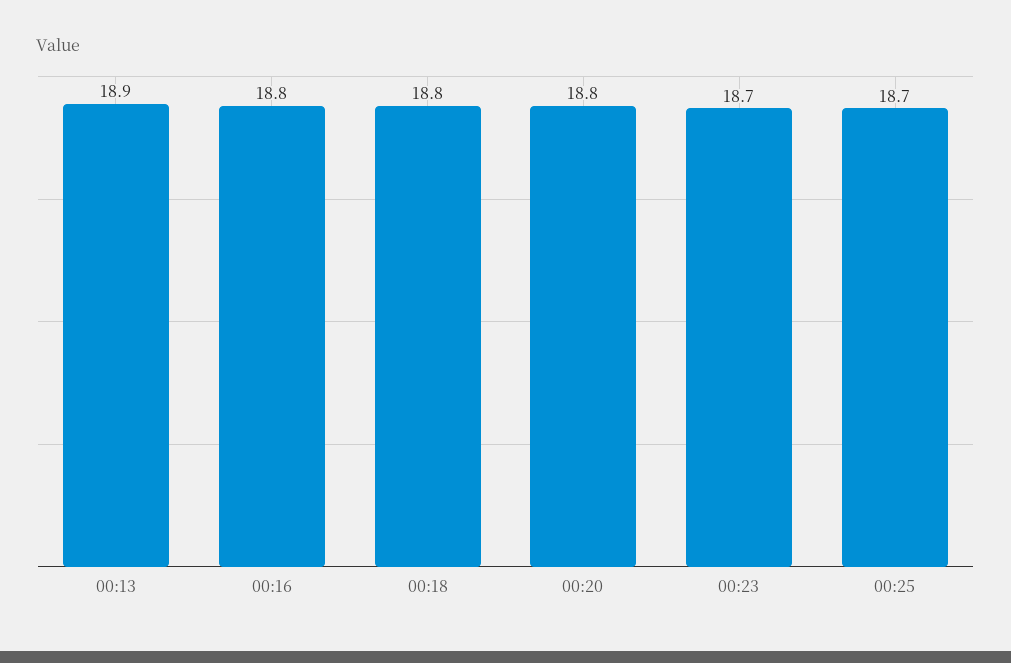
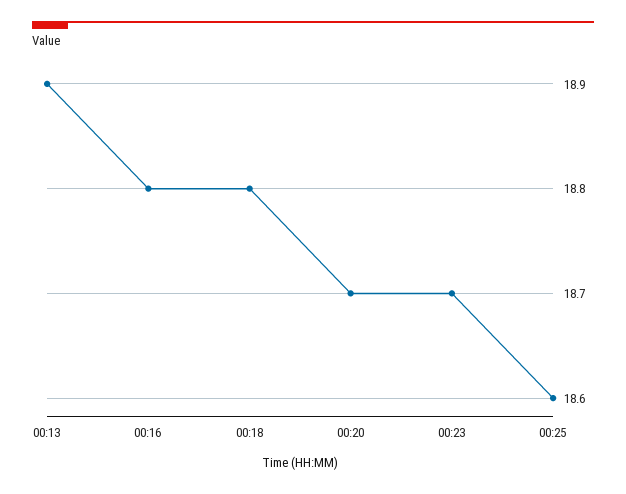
  {
    "00:13": 18.9,
    "00:16": 18.8,
    "00:18": 18.8,
-   "00:20": 18.8,
+   "00:20": 18.7,
    "00:23": 18.7,
-   "00:25": 18.7
+   "00:25": 18.6
  }

